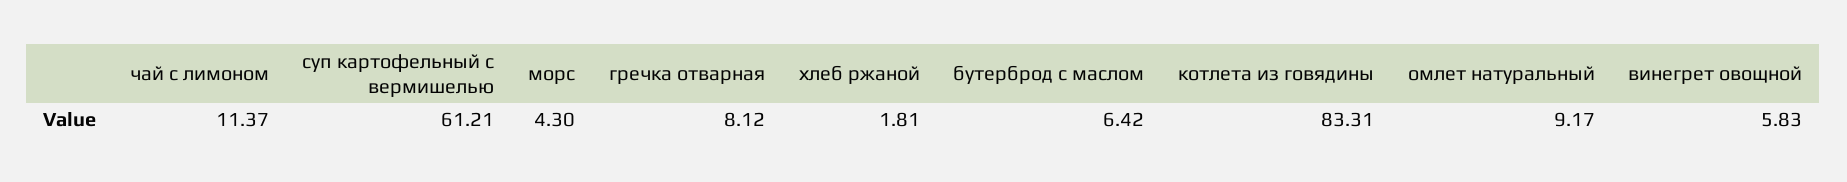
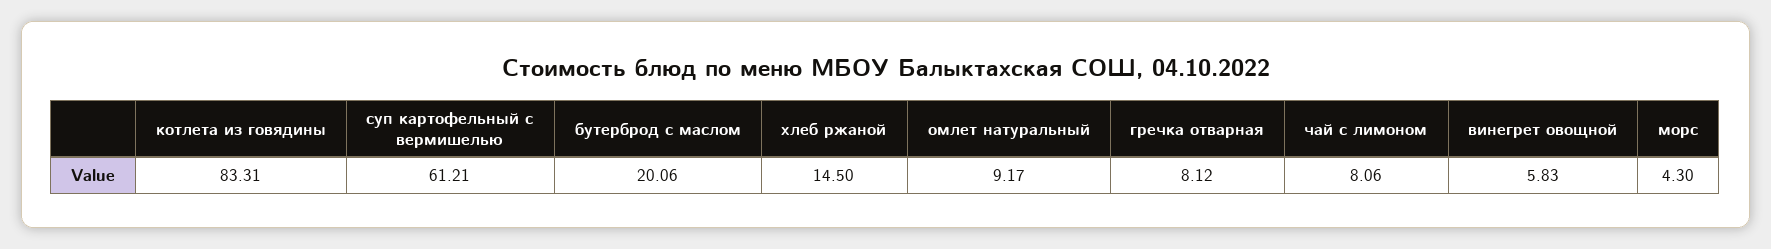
  {
-   "чай с лимоном": 11.37,
+   "чай с лимоном": 8.06,
    "суп картофельный с вермишелью": 61.21,
    "морс": 4.3,
    "гречка отварная": 8.12,
-   "хлеб ржаной": 1.81,
+   "хлеб ржаной": 14.5,
-   "бутерброд с маслом": 6.42,
+   "бутерброд с маслом": 20.06,
    "котлета из говядины": 83.31,
    "омлет натуральный": 9.17,
    "винегрет овощной": 5.83
  }

